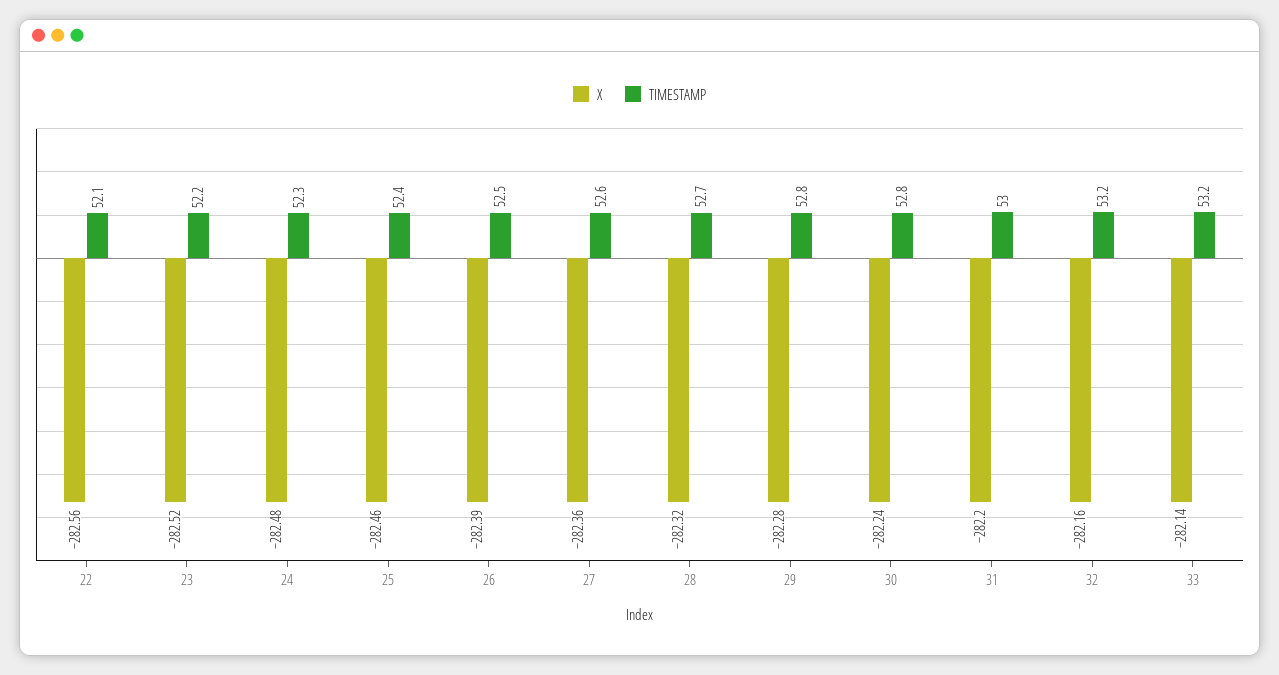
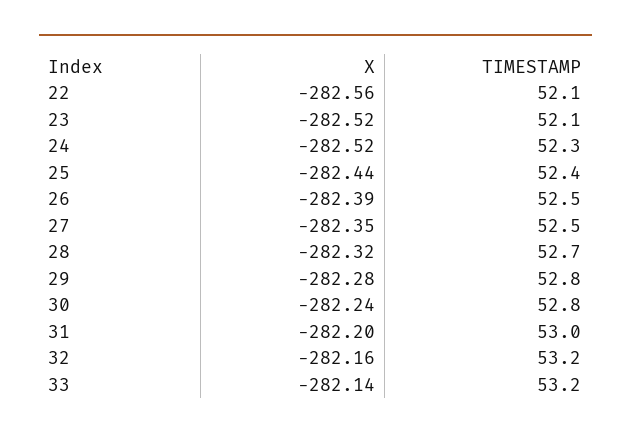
  {
    "X": {
      "22": -282.56,
      "23": -282.52,
-     "24": -282.48,
+     "24": -282.52,
-     "25": -282.46,
+     "25": -282.44,
      "26": -282.39,
-     "27": -282.36,
+     "27": -282.35,
      "28": -282.32,
      "29": -282.28,
      "30": -282.24,
      "31": -282.2,
      "32": -282.16,
      "33": -282.14
    },
    "TIMESTAMP": {
      "22": 52.1,
-     "23": 52.2,
+     "23": 52.1,
      "24": 52.3,
      "25": 52.4,
      "26": 52.5,
-     "27": 52.6,
+     "27": 52.5,
      "28": 52.7,
      "29": 52.8,
      "30": 52.8,
      "31": 53,
      "32": 53.2,
      "33": 53.2
    }
  }

